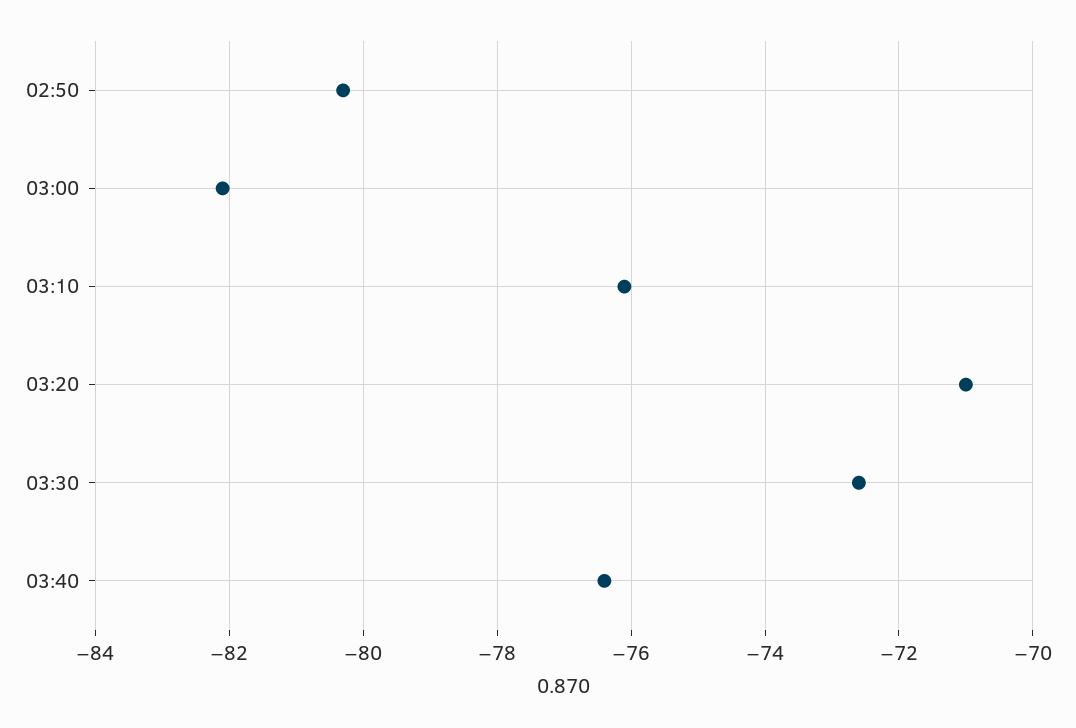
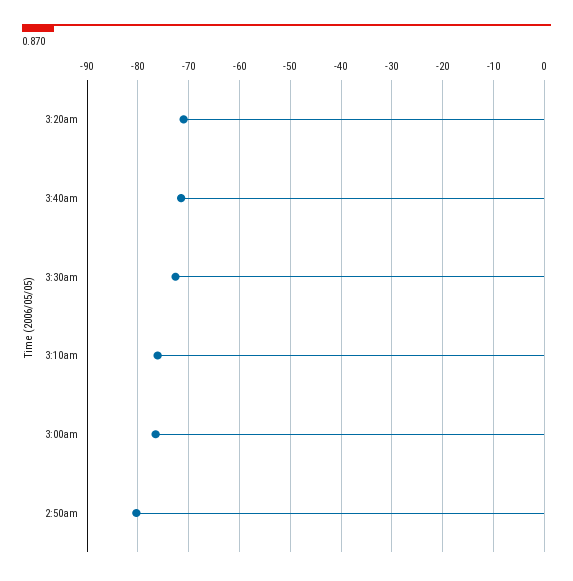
  {
    "02:50": -80.5,
-   "03:00": -82,
+   "03:00": -76,
    "03:10": -76,
    "03:20": -71,
    "03:30": -72.5,
-   "03:40": -76.5
+   "03:40": -72
  }

